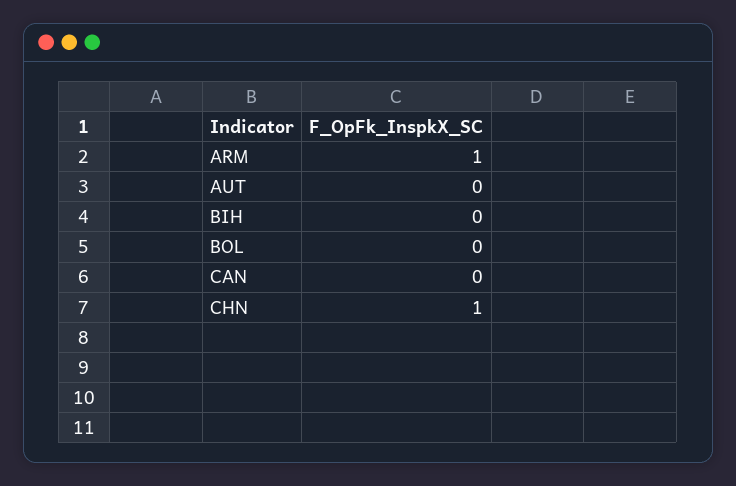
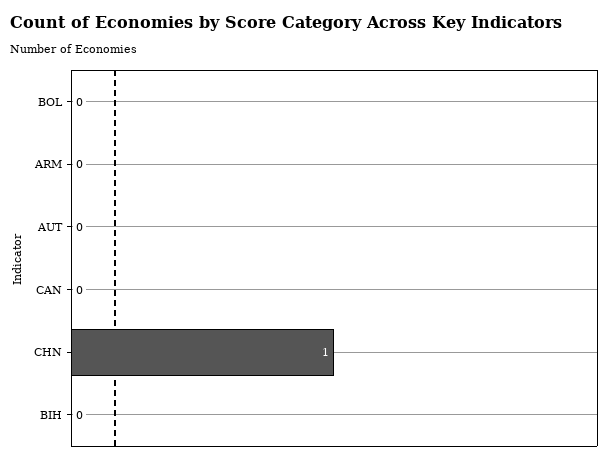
  {
-   "ARM": 1,
+   "ARM": 0,
    "AUT": 0,
    "BIH": 0,
    "BOL": 0,
    "CAN": 0,
    "CHN": 1
  }

